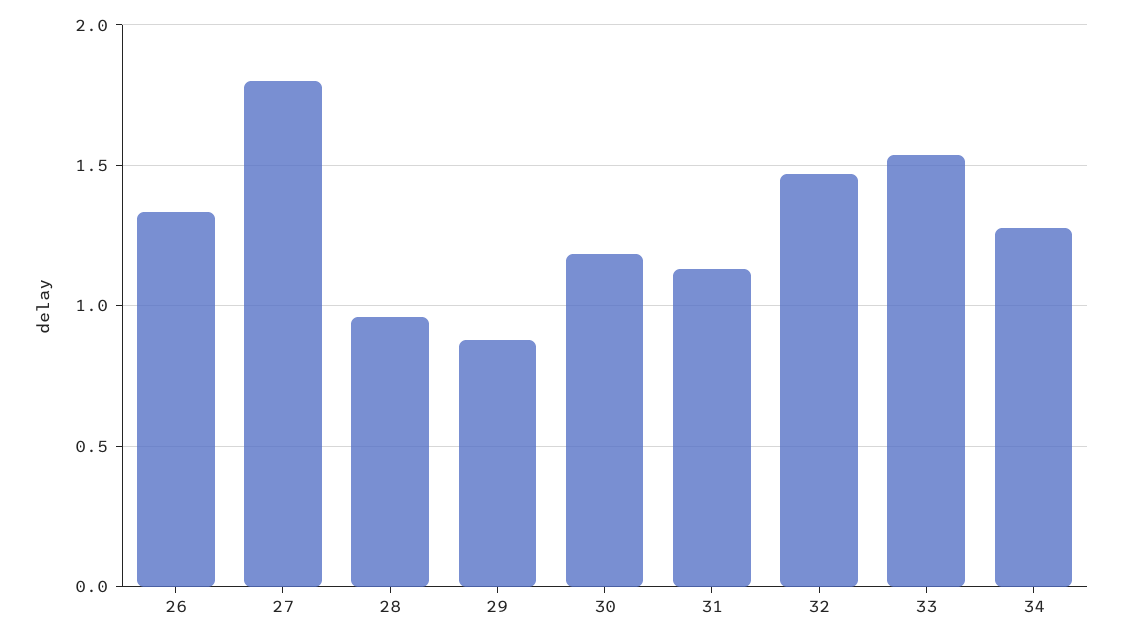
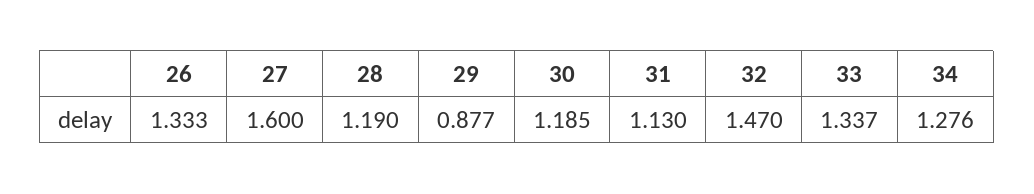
  {
    "26": 1.333,
-   "27": 1.8,
+   "27": 1.6,
-   "28": 0.95,
+   "28": 1.19,
    "29": 0.877,
    "30": 1.185,
    "31": 1.13,
    "32": 1.47,
-   "33": 1.55,
+   "33": 1.337,
    "34": 1.276
  }

